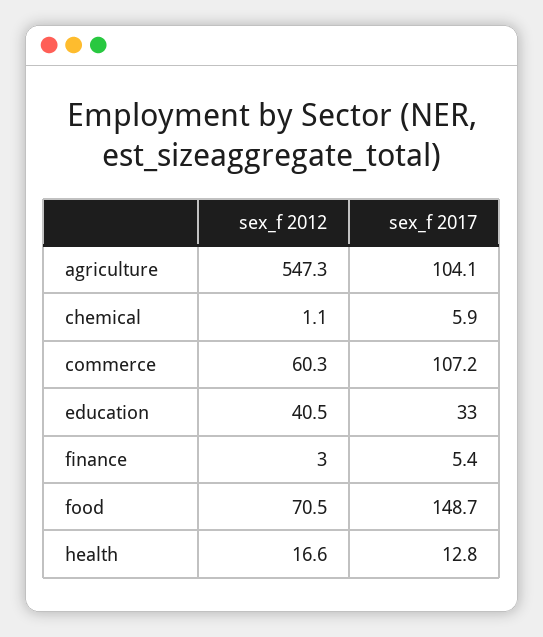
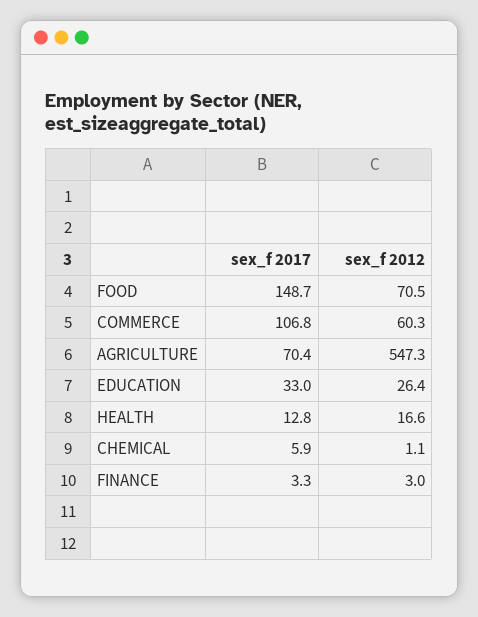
  {
    "sex_f 2012": {
      "agriculture": 547.3,
      "chemical": 1.1,
      "commerce": 60.3,
-     "education": 40.5,
+     "education": 26.4,
      "finance": 3,
      "food": 70.5,
      "health": 16.6
    },
    "sex_f 2017": {
-     "agriculture": 104.1,
+     "agriculture": 70.4,
      "chemical": 5.9,
-     "commerce": 107.2,
+     "commerce": 106.8,
      "education": 33,
-     "finance": 5.4,
+     "finance": 3.3,
      "food": 148.7,
      "health": 12.8
    }
  }

